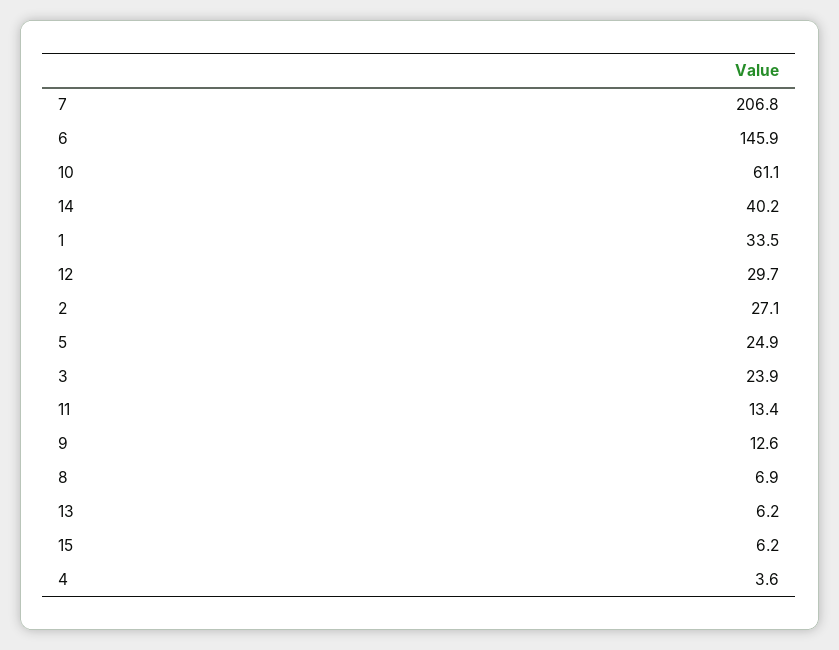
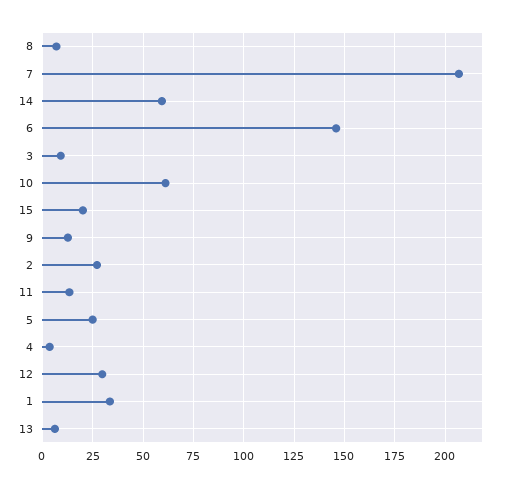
  {
    "7": 206.8,
    "6": 145.9,
    "10": 61.1,
-   "14": 40.2,
+   "14": 60,
    "1": 33.5,
    "12": 29.7,
    "2": 27.1,
    "5": 24.9,
-   "3": 23.9,
+   "3": 10,
    "11": 13.4,
    "9": 12.6,
    "8": 6.9,
    "13": 6.2,
-   "15": 6.2,
+   "15": 20,
    "4": 3.6
  }

